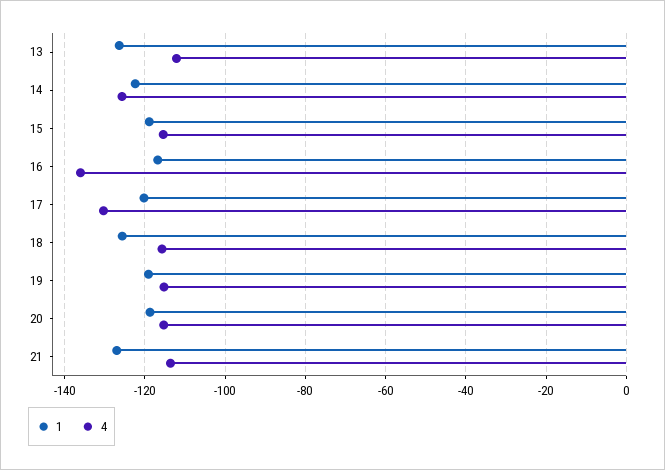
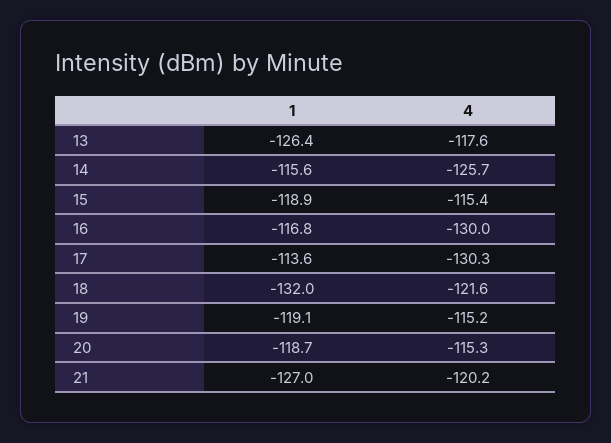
  {
    "1": {
      "13": -126.4,
-     "14": -122,
+     "14": -115.6,
      "15": -118.9,
      "16": -116.8,
-     "17": -120,
+     "17": -113.6,
-     "18": -126,
+     "18": -132,
      "19": -119.1,
      "20": -118.7,
      "21": -127
    },
    "4": {
-     "13": -112,
+     "13": -117.6,
      "14": -125.7,
      "15": -115.4,
-     "16": -136,
+     "16": -130,
      "17": -130.3,
-     "18": -116,
+     "18": -121.6,
      "19": -115.2,
      "20": -115.3,
-     "21": -114
+     "21": -120.2
    }
  }

